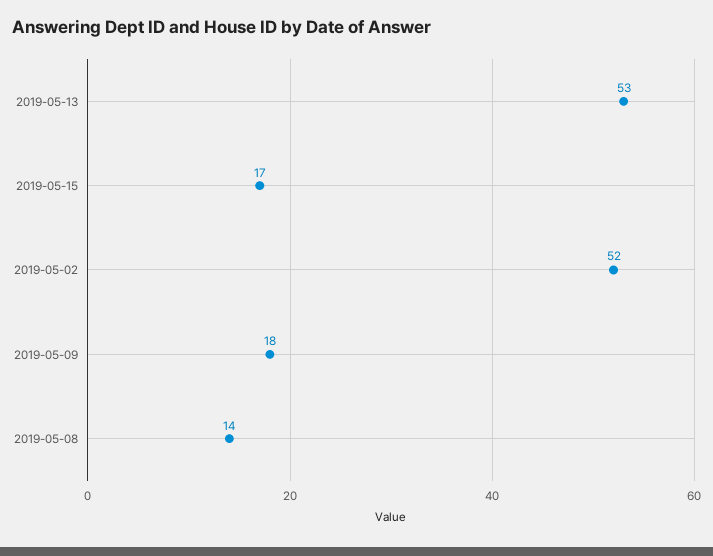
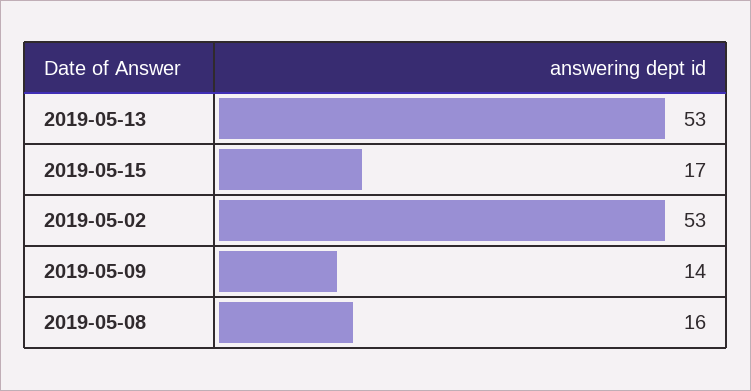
  {
    "2019-05-13": 53,
    "2019-05-15": 17,
-   "2019-05-02": 52,
+   "2019-05-02": 53,
-   "2019-05-09": 18,
+   "2019-05-09": 14,
-   "2019-05-08": 14
+   "2019-05-08": 16
  }

